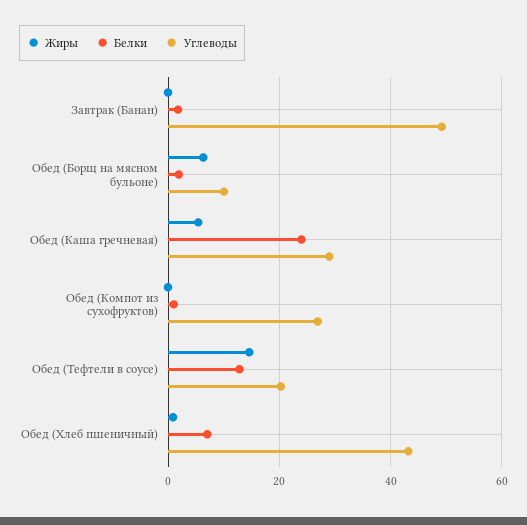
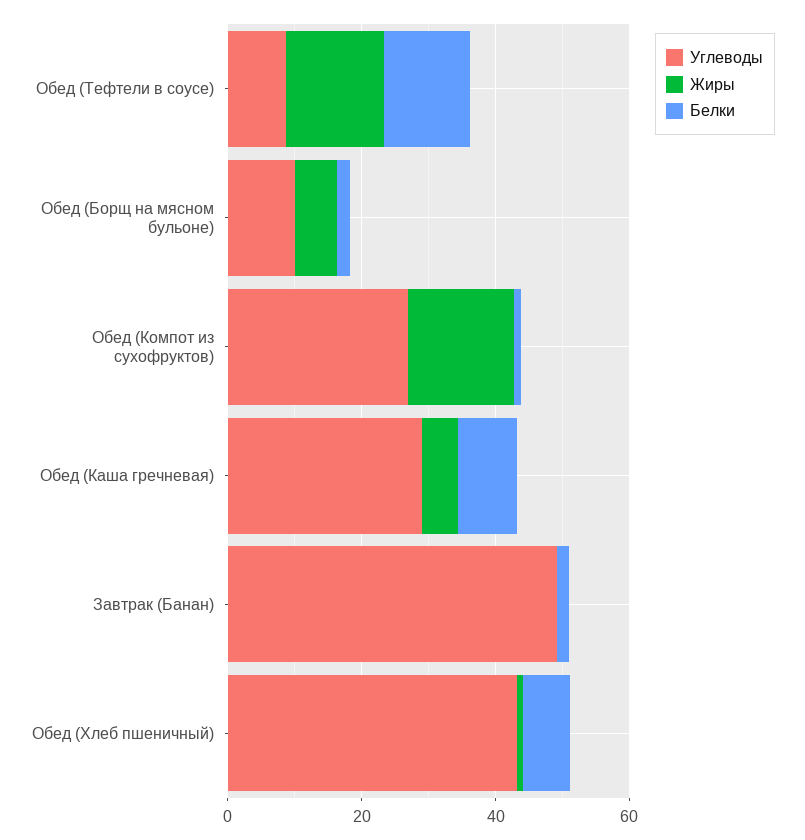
  {
    "Жиры": {
      "Завтрак (Банан)": 0,
      "Обед (Борщ на мясном бульоне)": 6,
      "Обед (Каша гречневая)": 6,
-     "Обед (Компот из сухофруктов)": 0,
+     "Обед (Компот из сухофруктов)": 15,
      "Обед (Тефтели в соусе)": 14,
      "Обед (Хлеб пшеничный)": 0
    },
    "Белки": {
      "Завтрак (Банан)": 2,
      "Обед (Борщ на мясном бульоне)": 2,
-     "Обед (Каша гречневая)": 24,
+     "Обед (Каша гречневая)": 10,
      "Обед (Компот из сухофруктов)": 2,
      "Обед (Тефтели в соусе)": 12,
      "Обед (Хлеб пшеничный)": 8
    },
    "Углеводы": {
      "Завтрак (Банан)": 50,
      "Обед (Борщ на мясном бульоне)": 10,
      "Обед (Каша гречневая)": 30,
      "Обед (Компот из сухофруктов)": 26,
-     "Обед (Тефтели в соусе)": 20,
+     "Обед (Тефтели в соусе)": 10,
      "Обед (Хлеб пшеничный)": 44
    }
  }

